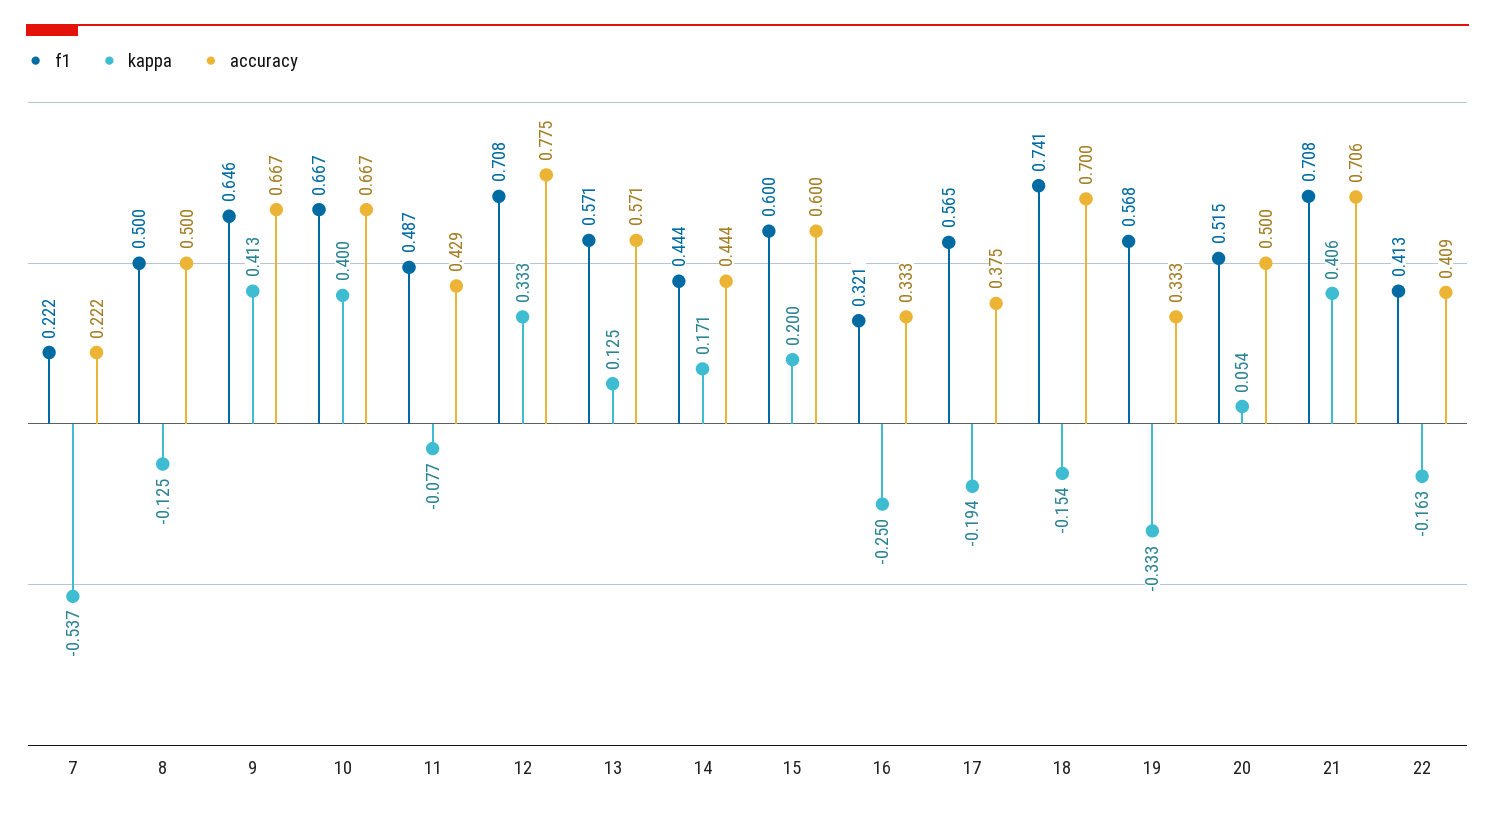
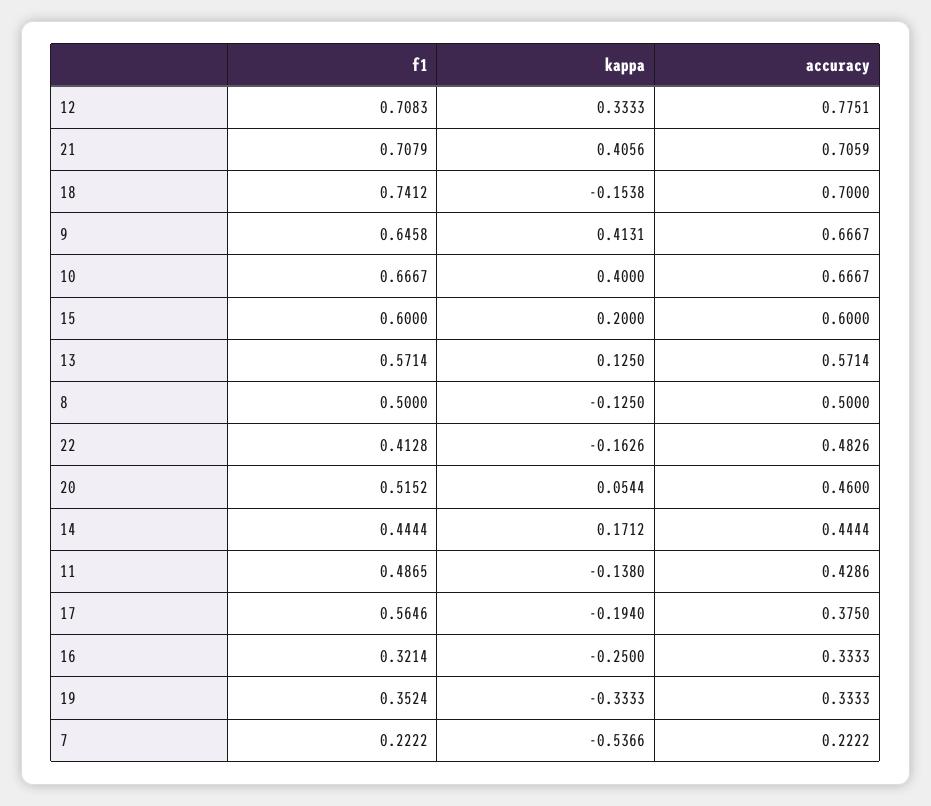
  {
    "f1": {
      "7": 0.2222,
      "8": 0.5,
      "9": 0.6458,
      "10": 0.6667,
      "11": 0.4865,
      "12": 0.7083,
      "13": 0.5714,
      "14": 0.4444,
      "15": 0.6,
      "16": 0.3214,
      "17": 0.5646,
      "18": 0.7412,
-     "19": 0.568,
+     "19": 0.3524,
      "20": 0.5152,
      "21": 0.7079,
      "22": 0.4128
    },
    "kappa": {
      "7": -0.5366,
      "8": -0.125,
      "9": 0.4131,
      "10": 0.4,
-     "11": -0.077,
+     "11": -0.138,
      "12": 0.3333,
      "13": 0.125,
      "14": 0.1712,
      "15": 0.2,
      "16": -0.25,
      "17": -0.194,
      "18": -0.1538,
      "19": -0.3333,
      "20": 0.0544,
      "21": 0.4056,
      "22": -0.1626
    },
    "accuracy": {
      "7": 0.2222,
      "8": 0.5,
      "9": 0.6667,
      "10": 0.6667,
      "11": 0.4286,
      "12": 0.7751,
      "13": 0.5714,
      "14": 0.4444,
      "15": 0.6,
      "16": 0.3333,
      "17": 0.375,
      "18": 0.7,
      "19": 0.3333,
-     "20": 0.5,
+     "20": 0.46,
      "21": 0.7059,
-     "22": 0.409
+     "22": 0.4826
    }
  }

